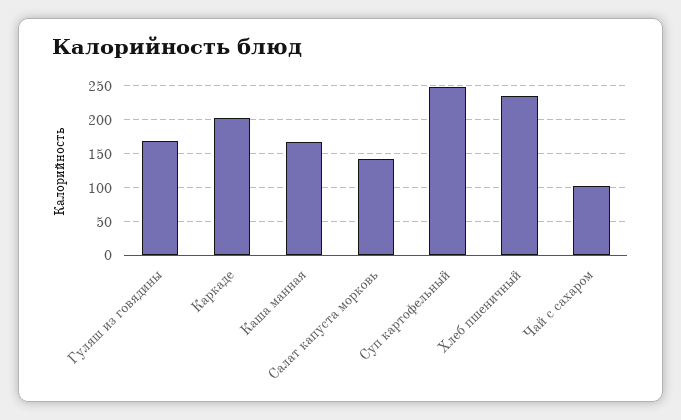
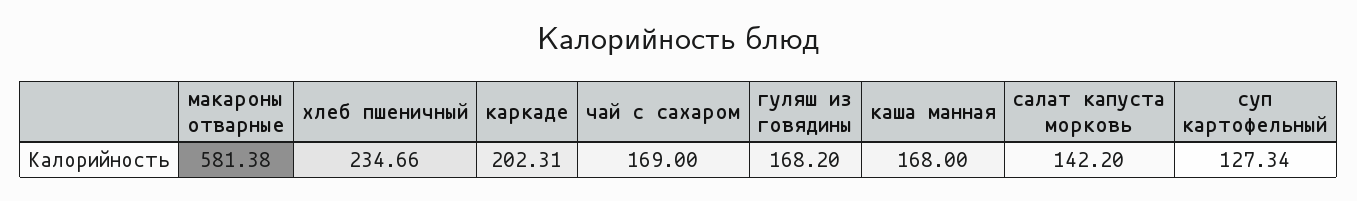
  {
    "Гуляш из говядины": 168.2,
    "Каркаде": 202.31,
    "Каша манная": 168,
    "Салат капуста морковь": 142.2,
-   "Суп картофельный": 250,
+   "Суп картофельный": 127.34,
    "Хлеб пшеничный": 234.66,
-   "Чай с сахаром": 100
+   "Чай с сахаром": 169,
+   "макароны отварные": 581.38
  }

